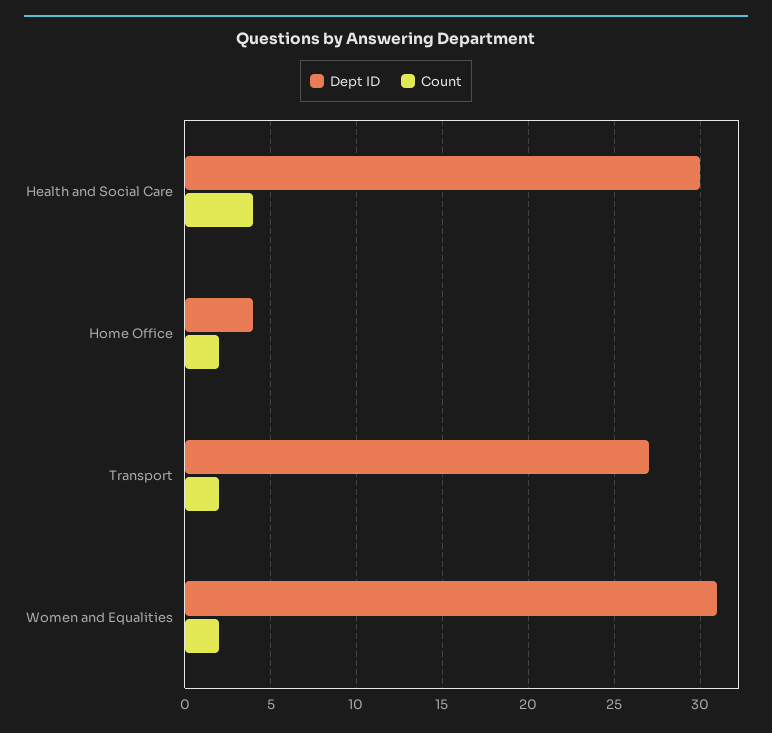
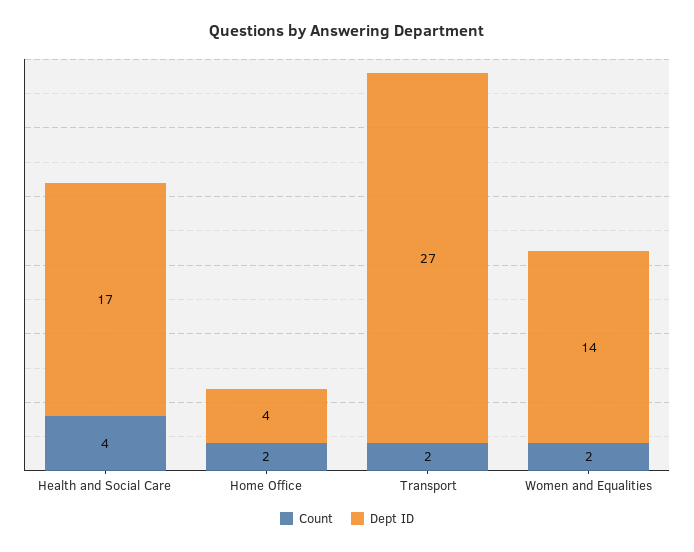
  {
    "Dept ID": {
-     "Health and Social Care": 30,
+     "Health and Social Care": 17,
      "Home Office": 4,
      "Transport": 27,
-     "Women and Equalities": 31
+     "Women and Equalities": 14
    },
    "Count": {
      "Health and Social Care": 4,
      "Home Office": 2,
      "Transport": 2,
      "Women and Equalities": 2
    }
  }

